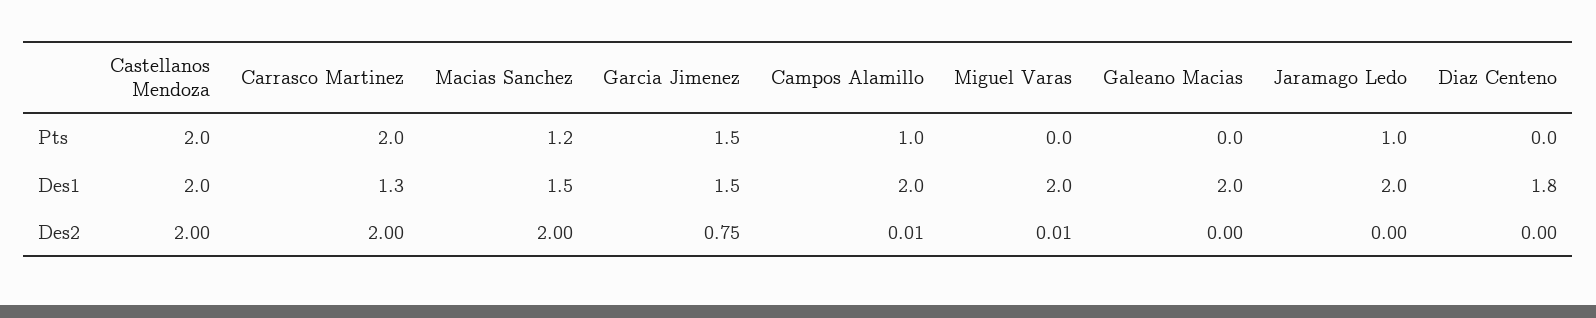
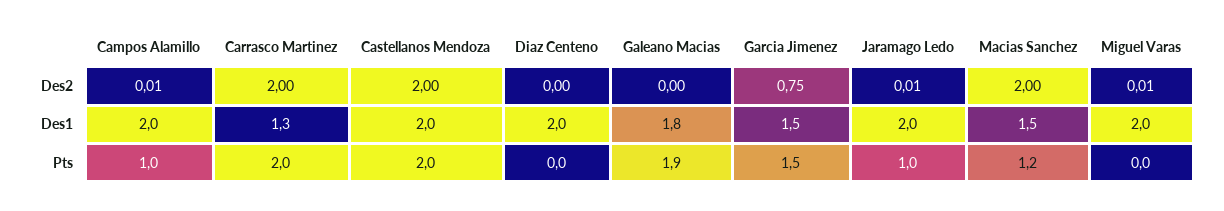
  {
    "Castellanos Mendoza": {
      "Pts": 2,
      "Des1": 2,
      "Des2": 2
    },
    "Carrasco Martinez": {
      "Pts": 2,
      "Des1": 1.3,
      "Des2": 2
    },
    "Macias Sanchez": {
      "Pts": 1.2,
      "Des1": 1.5,
      "Des2": 2
    },
    "Garcia Jimenez": {
      "Pts": 1.5,
      "Des1": 1.5,
      "Des2": 0.75
    },
    "Campos Alamillo": {
      "Pts": 1,
      "Des1": 2,
      "Des2": 0.01
    },
    "Miguel Varas": {
      "Pts": 0,
      "Des1": 2,
      "Des2": 0.01
    },
    "Galeano Macias": {
-     "Pts": 0,
+     "Pts": 1.9,
-     "Des1": 2,
+     "Des1": 1.8,
      "Des2": 0
    },
    "Jaramago Ledo": {
      "Pts": 1,
      "Des1": 2,
-     "Des2": 0
+     "Des2": 0.01
    },
    "Diaz Centeno": {
      "Pts": 0,
-     "Des1": 1.8,
+     "Des1": 2,
      "Des2": 0
    }
  }

